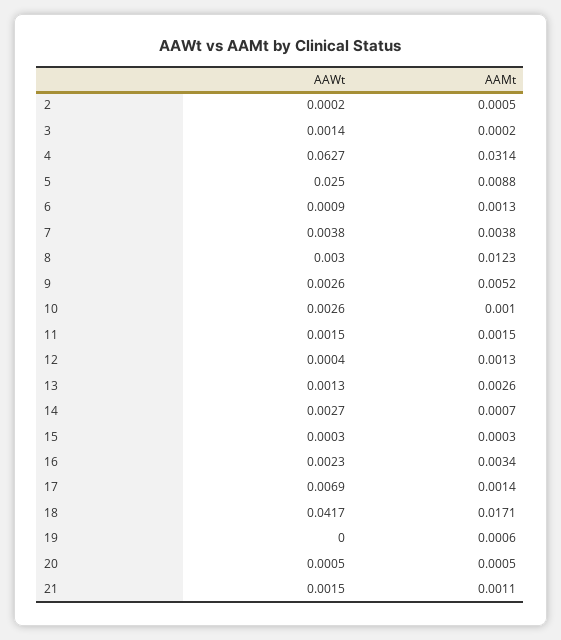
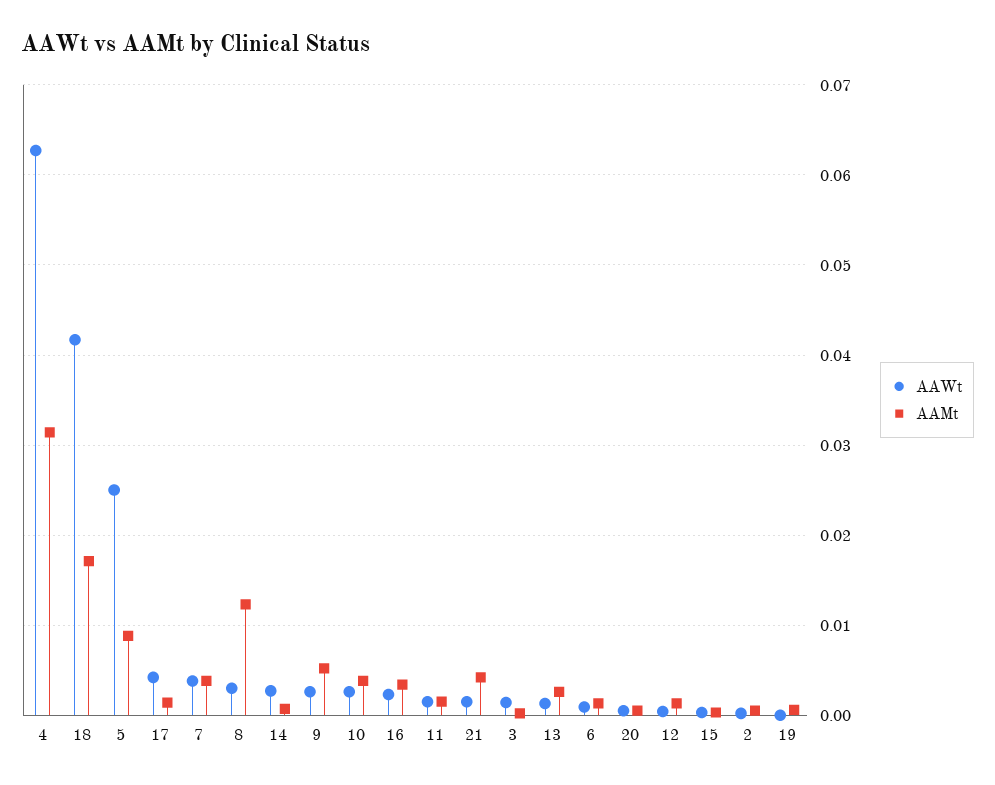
  {
    "AAWt": {
      "2": 0.0002,
      "3": 0.0014,
      "4": 0.0627,
      "5": 0.025,
      "6": 0.0009,
      "7": 0.0038,
      "8": 0.003,
      "9": 0.0026,
      "10": 0.0026,
      "11": 0.0015,
      "12": 0.0004,
      "13": 0.0013,
      "14": 0.0027,
      "15": 0.0003,
      "16": 0.0023,
-     "17": 0.0069,
+     "17": 0.004,
      "18": 0.0417,
      "19": 0,
      "20": 0.0005,
      "21": 0.0015
    },
    "AAMt": {
      "2": 0.0005,
      "3": 0.0002,
      "4": 0.0314,
      "5": 0.0088,
      "6": 0.0013,
      "7": 0.0038,
      "8": 0.0123,
      "9": 0.0052,
-     "10": 0.001,
+     "10": 0.004,
      "11": 0.0015,
      "12": 0.0013,
      "13": 0.0026,
      "14": 0.0007,
      "15": 0.0003,
      "16": 0.0034,
      "17": 0.0014,
      "18": 0.0171,
      "19": 0.0006,
      "20": 0.0005,
-     "21": 0.0011
+     "21": 0.004
    }
  }

